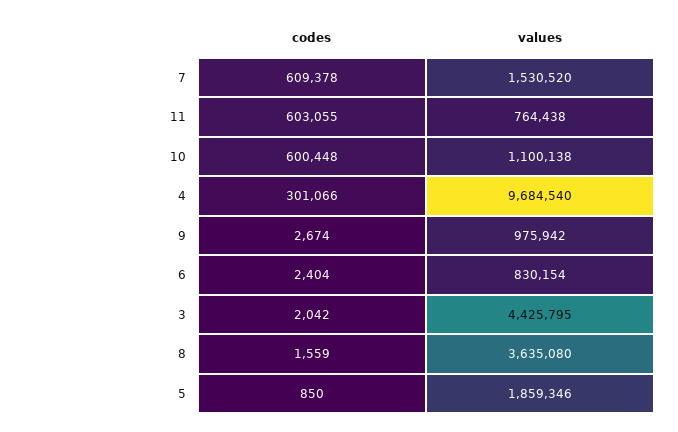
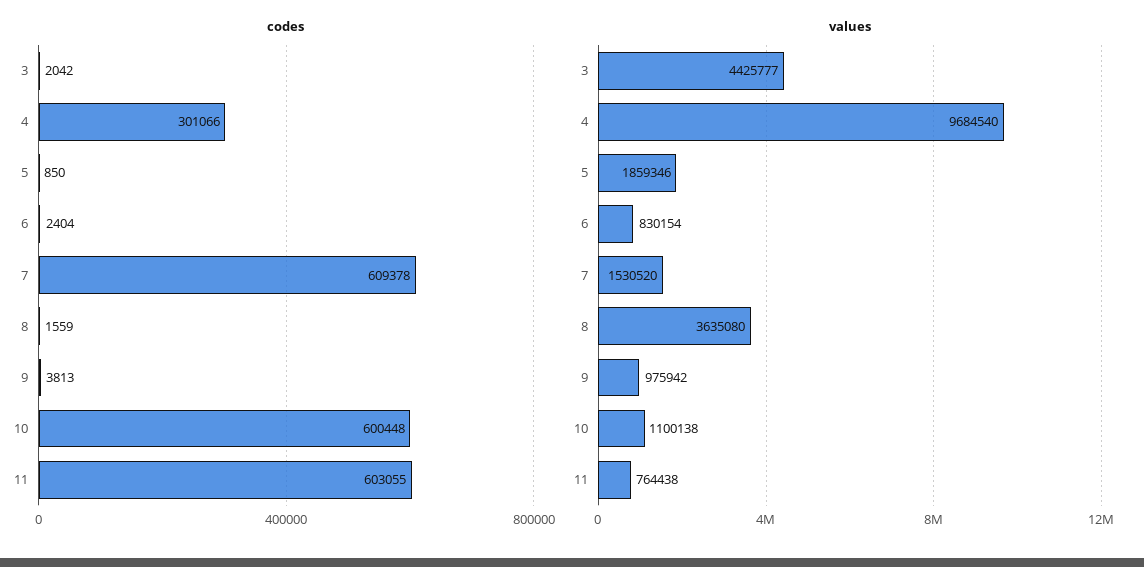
  {
    "codes": {
      "7": 609378,
      "11": 603055,
      "10": 600448,
      "4": 301066,
-     "9": 2674,
+     "9": 3813,
      "6": 2404,
      "3": 2042,
      "8": 1559,
      "5": 850
    },
    "values": {
      "7": 1530520,
      "11": 764438,
      "10": 1100138,
      "4": 9684540,
      "9": 975942,
      "6": 830154,
-     "3": 4425795,
+     "3": 4425777,
      "8": 3635080,
      "5": 1859346
    }
  }

